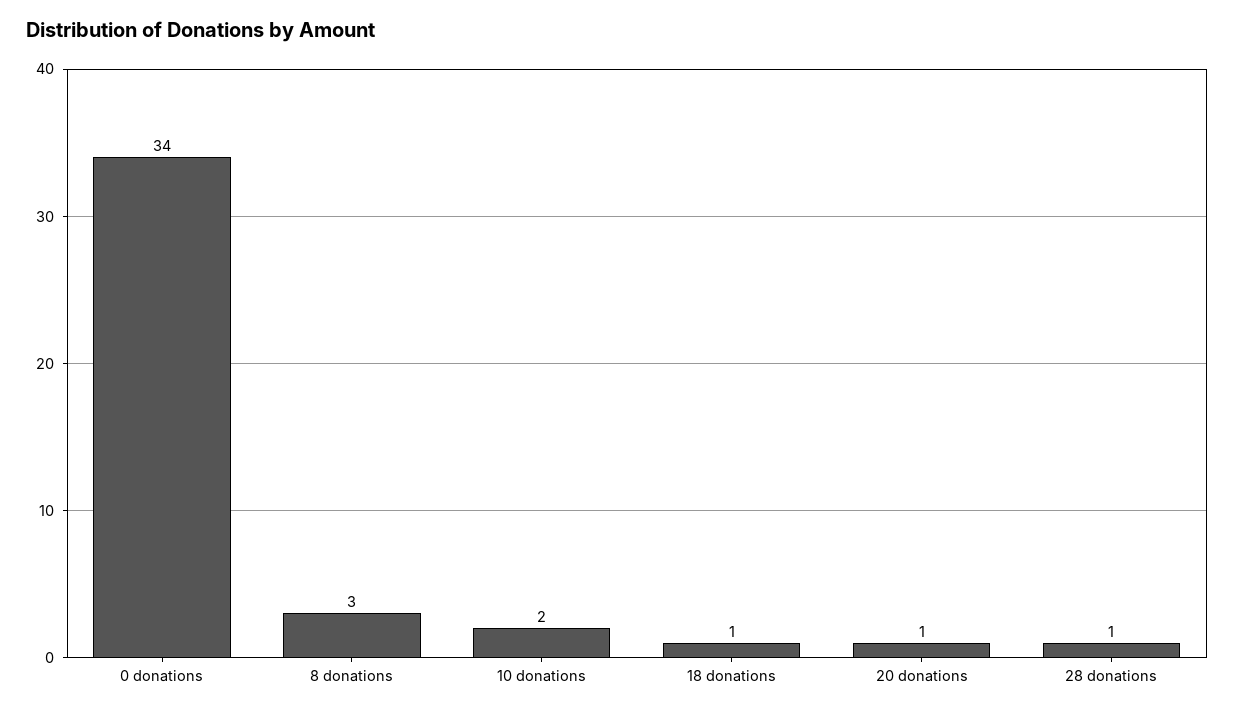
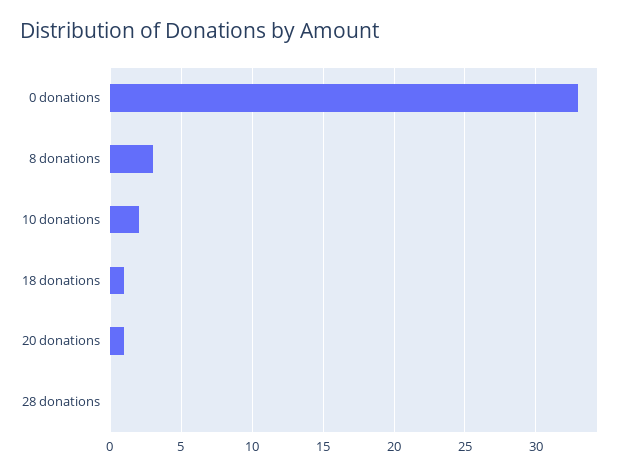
  {
-   "0 donations": 34,
+   "0 donations": 33,
    "8 donations": 3,
    "10 donations": 2,
    "18 donations": 1,
    "20 donations": 1,
-   "28 donations": 1
+   "28 donations": 0
  }

